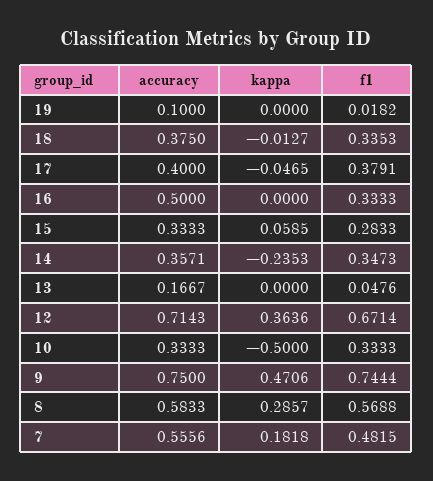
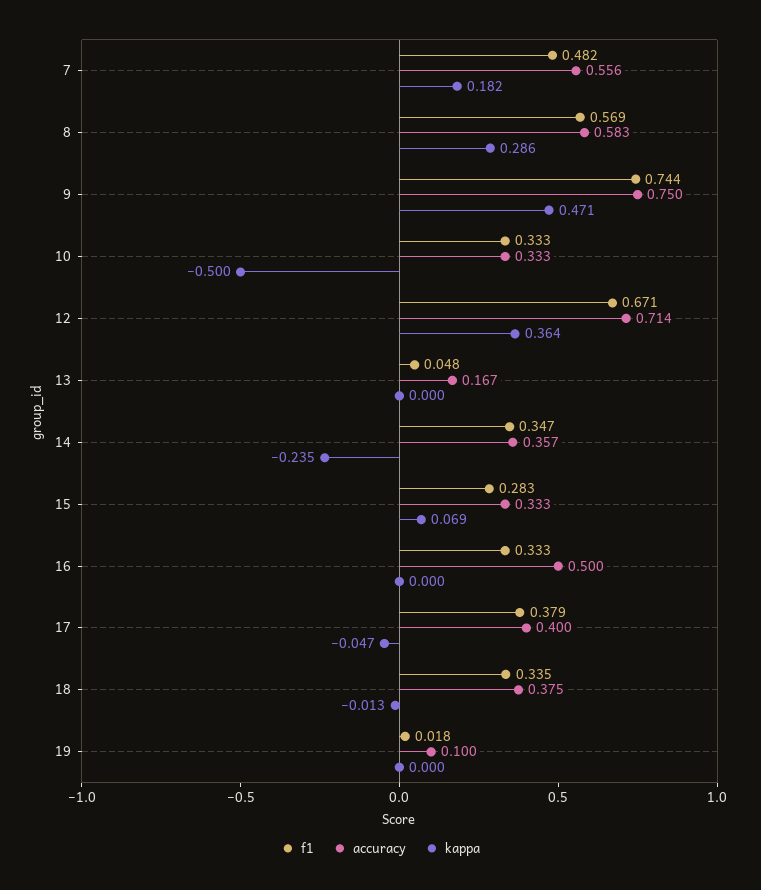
  {
    "accuracy": {
      "19": 0.1,
      "18": 0.375,
      "17": 0.4,
      "16": 0.5,
      "15": 0.3333,
      "14": 0.3571,
      "13": 0.1667,
      "12": 0.7143,
      "10": 0.3333,
      "9": 0.75,
      "8": 0.5833,
      "7": 0.5556
    },
    "kappa": {
      "19": 0,
      "18": -0.0127,
      "17": -0.0465,
      "16": 0,
-     "15": 0.0585,
+     "15": 0.069,
      "14": -0.2353,
      "13": 0,
      "12": 0.3636,
      "10": -0.5,
      "9": 0.4706,
      "8": 0.2857,
      "7": 0.1818
    },
    "f1": {
      "19": 0.0182,
      "18": 0.3353,
      "17": 0.3791,
      "16": 0.3333,
      "15": 0.2833,
      "14": 0.3473,
      "13": 0.0476,
      "12": 0.6714,
      "10": 0.3333,
      "9": 0.7444,
      "8": 0.5688,
      "7": 0.4815
    }
  }

